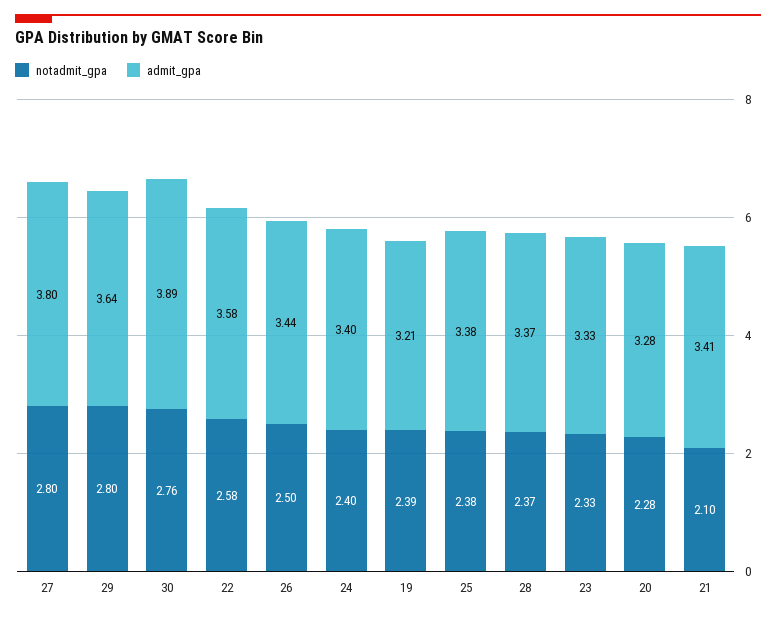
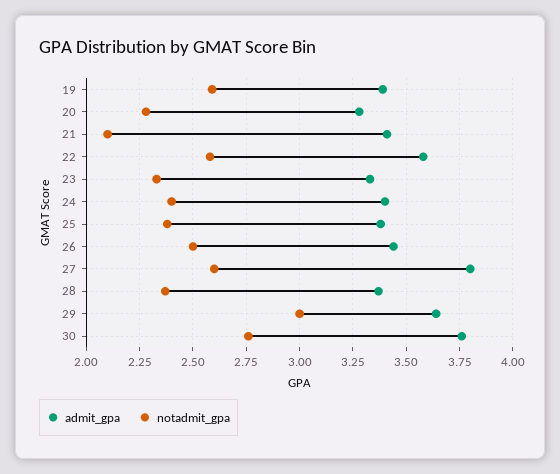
  {
    "notadmit_gpa": {
-     "27": 2.8,
+     "27": 2.6,
-     "29": 2.8,
+     "29": 3,
      "30": 2.76,
      "22": 2.58,
      "26": 2.5,
      "24": 2.4,
-     "19": 2.39,
+     "19": 2.6,
      "25": 2.38,
      "28": 2.37,
      "23": 2.33,
      "20": 2.28,
      "21": 2.1
    },
    "admit_gpa": {
      "27": 3.8,
      "29": 3.64,
-     "30": 3.89,
+     "30": 3.75,
      "22": 3.58,
      "26": 3.44,
      "24": 3.4,
-     "19": 3.21,
+     "19": 3.4,
      "25": 3.38,
      "28": 3.37,
      "23": 3.33,
      "20": 3.28,
      "21": 3.41
    }
  }

